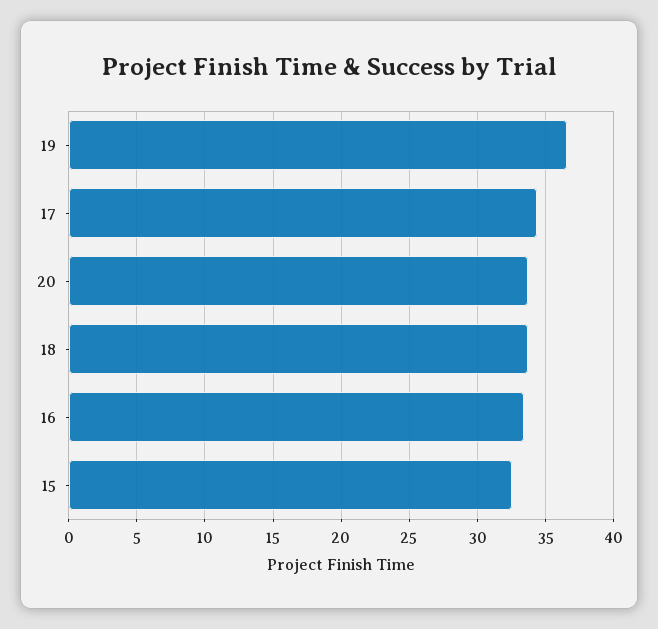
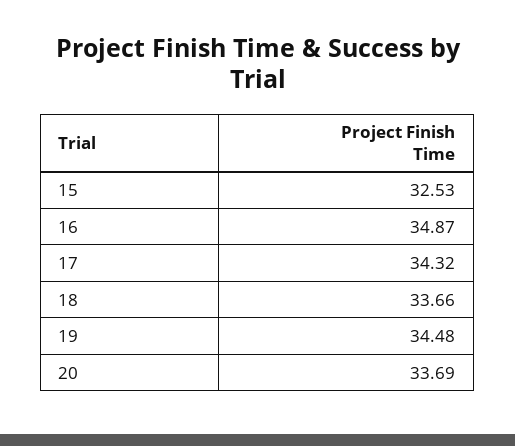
  {
-   "19": 36.5,
+   "19": 34.48,
    "17": 34.32,
    "20": 33.69,
    "18": 33.66,
-   "16": 33.5,
+   "16": 34.87,
    "15": 32.53
  }

